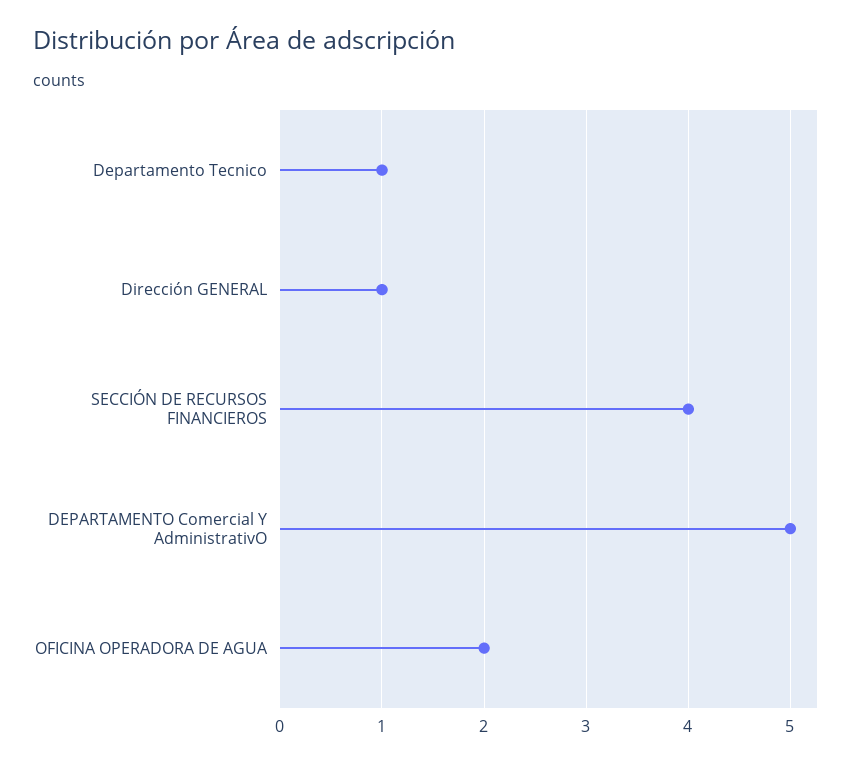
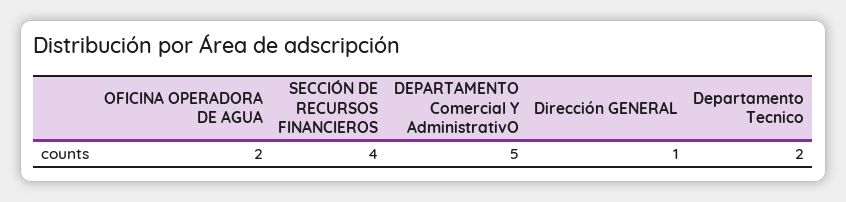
  {
-   "Departamento Tecnico": 1,
+   "Departamento Tecnico": 2,
    "Dirección GENERAL": 1,
    "SECCIÓN DE RECURSOS FINANCIEROS": 4,
    "DEPARTAMENTO Comercial Y AdministrativO": 5,
    "OFICINA OPERADORA DE AGUA": 2
  }

